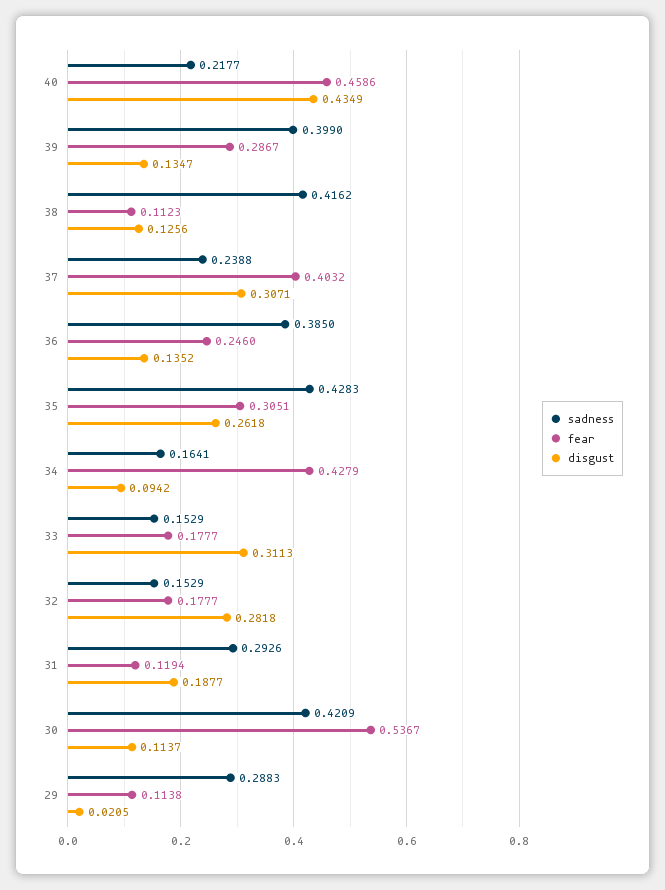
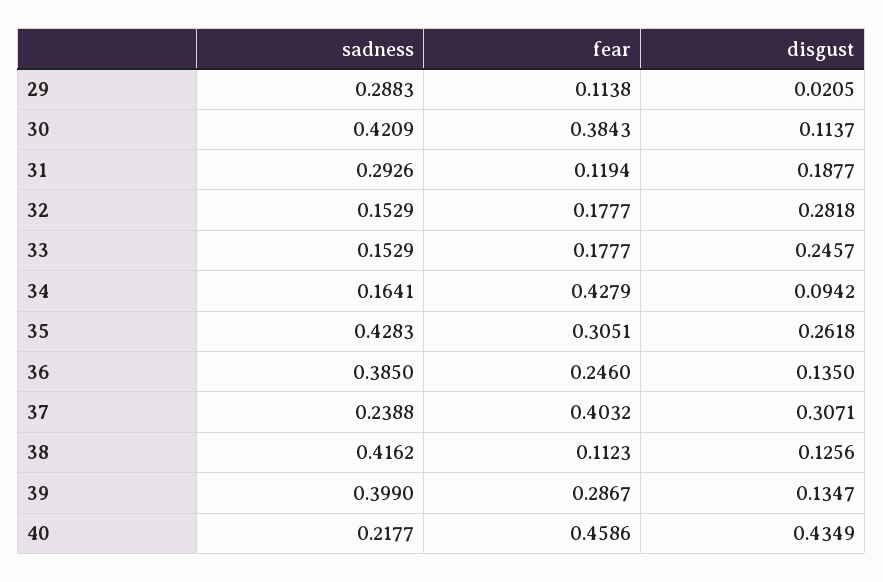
  {
    "sadness": {
      "40": 0.2177,
      "39": 0.399,
      "38": 0.4162,
      "37": 0.2388,
      "36": 0.385,
      "35": 0.4283,
      "34": 0.1641,
      "33": 0.1529,
      "32": 0.1529,
      "31": 0.2926,
      "30": 0.4209,
      "29": 0.2883
    },
    "fear": {
      "40": 0.4586,
      "39": 0.2867,
      "38": 0.1123,
      "37": 0.4032,
      "36": 0.246,
      "35": 0.3051,
      "34": 0.4279,
      "33": 0.1777,
      "32": 0.1777,
      "31": 0.1194,
-     "30": 0.5367,
+     "30": 0.3843,
      "29": 0.1138
    },
    "disgust": {
      "40": 0.4349,
      "39": 0.1347,
      "38": 0.1256,
      "37": 0.3071,
-     "36": 0.1352,
+     "36": 0.135,
      "35": 0.2618,
      "34": 0.0942,
-     "33": 0.3113,
+     "33": 0.2457,
      "32": 0.2818,
      "31": 0.1877,
      "30": 0.1137,
      "29": 0.0205
    }
  }

